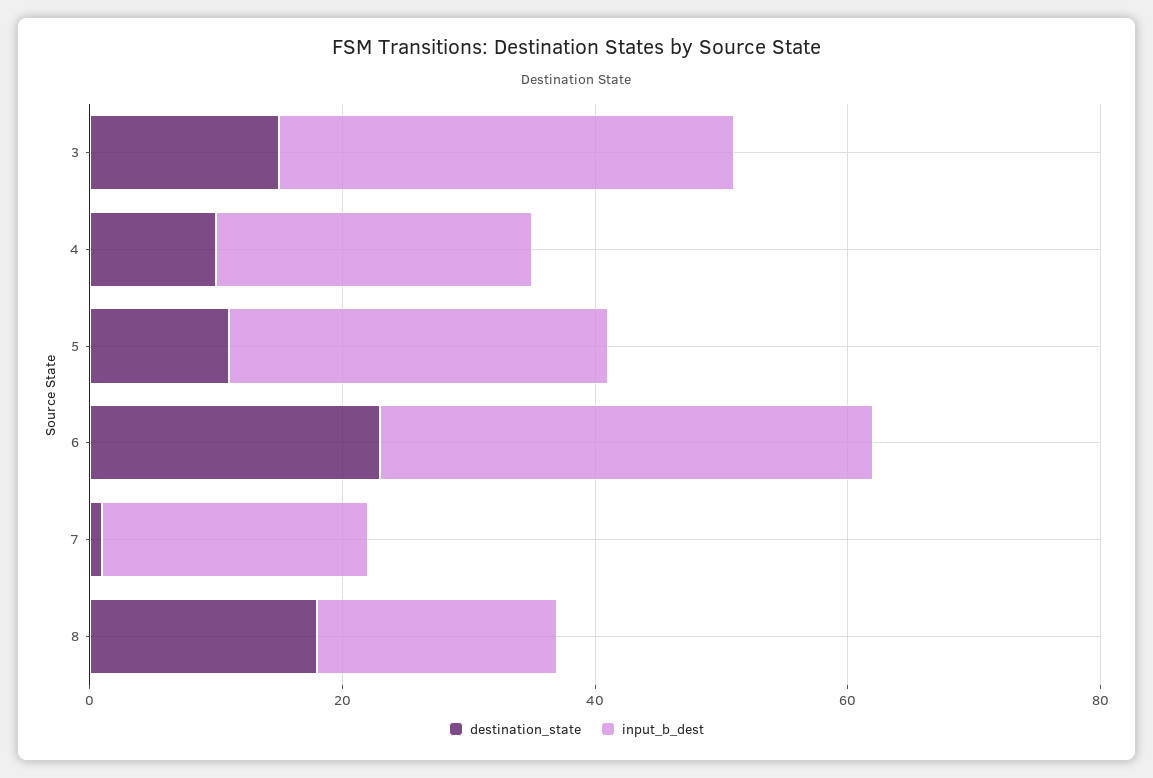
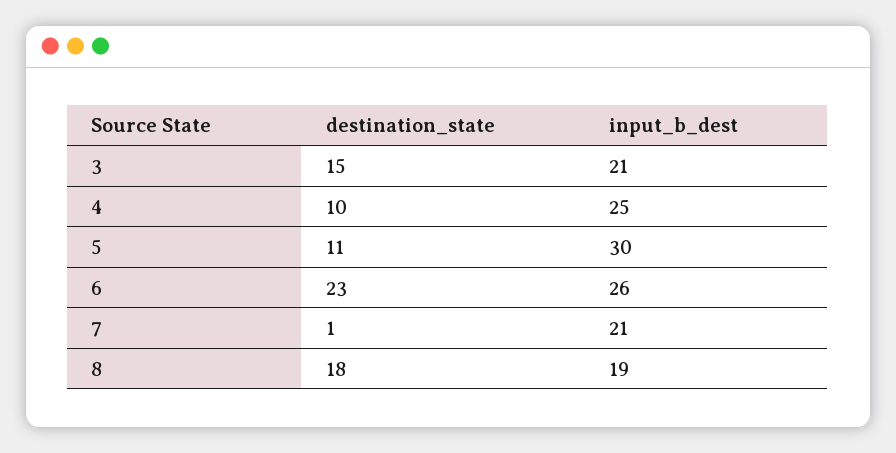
  {
    "destination_state": {
      "3": 15,
      "4": 10,
      "5": 11,
      "6": 23,
      "7": 1,
      "8": 18
    },
    "input_b_dest": {
-     "3": 35,
+     "3": 21,
      "4": 25,
      "5": 30,
-     "6": 40,
+     "6": 26,
      "7": 21,
      "8": 19
    }
  }

